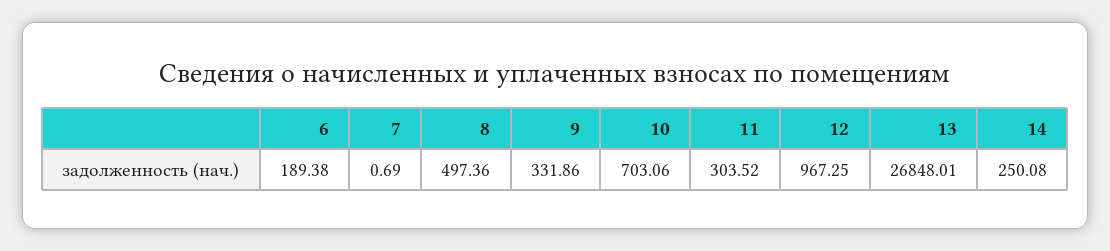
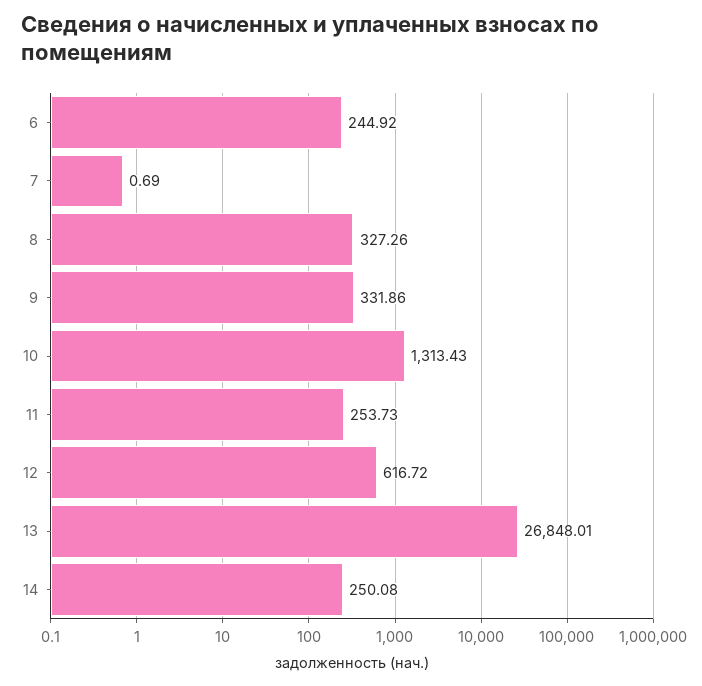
  {
-   "6": 189.38,
+   "6": 244.92,
    "7": 0.69,
-   "8": 497.36,
+   "8": 327.26,
    "9": 331.86,
-   "10": 703.06,
+   "10": 1313.43,
-   "11": 303.52,
+   "11": 253.73,
-   "12": 967.25,
+   "12": 616.72,
    "13": 26848.01,
    "14": 250.08
  }

